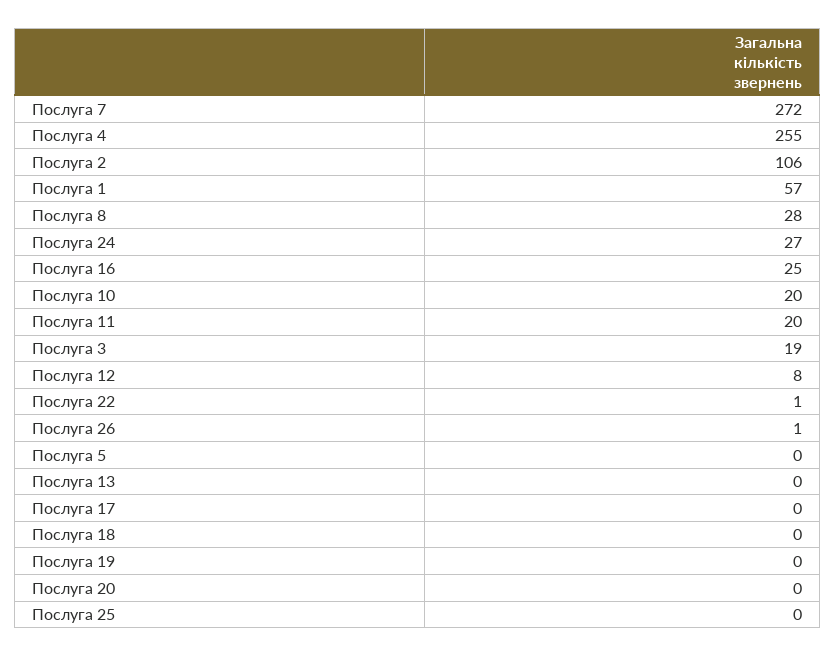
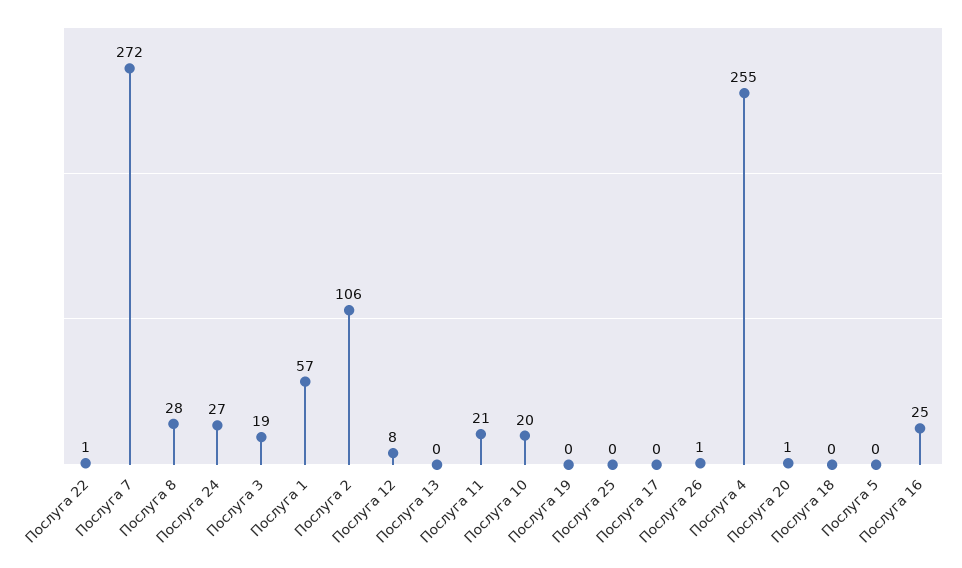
  {
    "Послуга 7": 272,
    "Послуга 4": 255,
    "Послуга 2": 106,
    "Послуга 1": 57,
    "Послуга 8": 28,
    "Послуга 24": 27,
    "Послуга 16": 25,
    "Послуга 10": 20,
-   "Послуга 11": 20,
+   "Послуга 11": 21,
    "Послуга 3": 19,
    "Послуга 12": 8,
    "Послуга 22": 1,
    "Послуга 26": 1,
    "Послуга 5": 0,
    "Послуга 13": 0,
    "Послуга 17": 0,
    "Послуга 18": 0,
    "Послуга 19": 0,
-   "Послуга 20": 0,
+   "Послуга 20": 1,
    "Послуга 25": 0
  }

